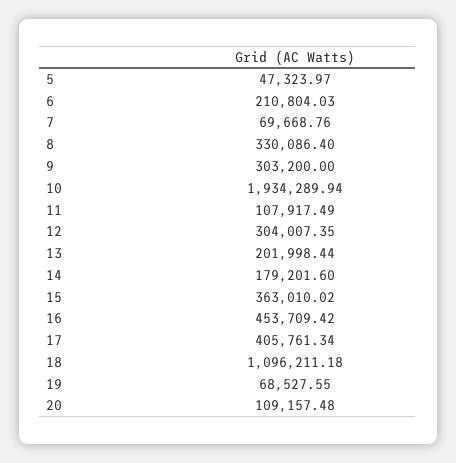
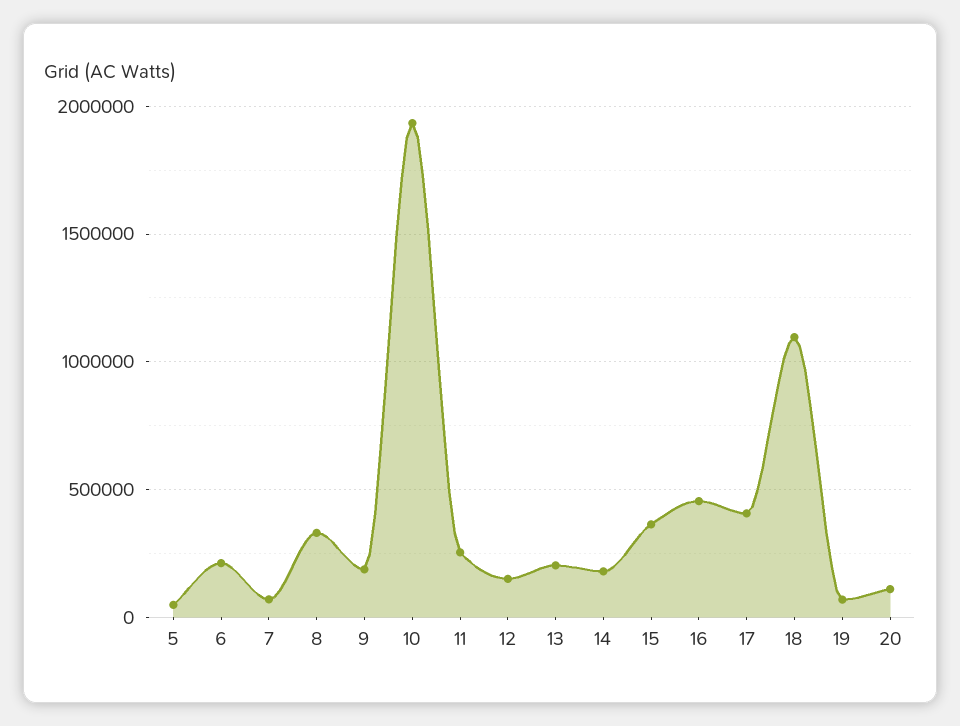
  {
    "5": 47323.97,
    "6": 210804.03,
    "7": 69668.76,
    "8": 330086.4,
-   "9": 303200,
+   "9": 200000,
    "10": 1934289.94,
-   "11": 107917.49,
+   "11": 250000,
-   "12": 304007.35,
+   "12": 150000,
    "13": 201998.44,
    "14": 179201.6,
    "15": 363010.02,
    "16": 453709.42,
    "17": 405761.34,
    "18": 1096211.18,
    "19": 68527.55,
    "20": 109157.48
  }

